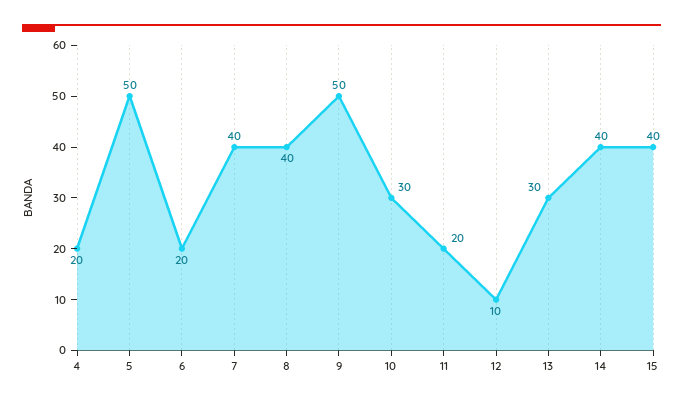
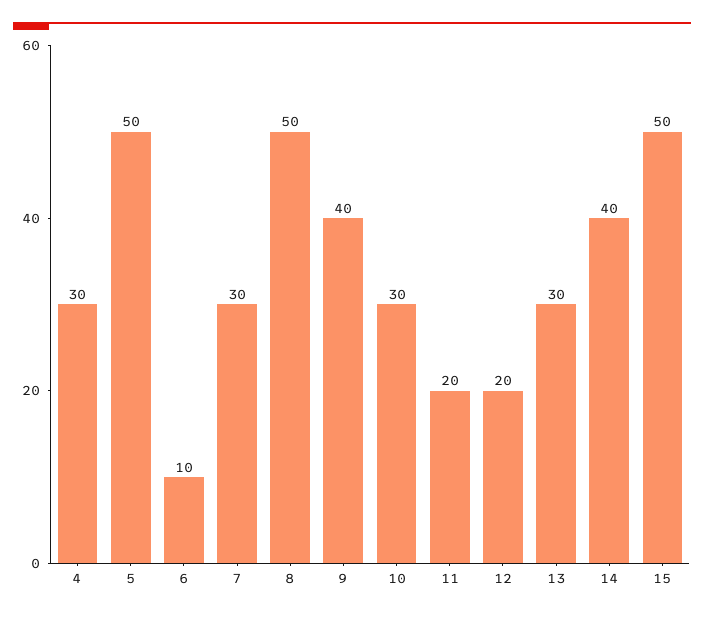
  {
-   "4": 20,
+   "4": 30,
    "5": 50,
-   "6": 20,
+   "6": 10,
-   "7": 40,
+   "7": 30,
-   "8": 40,
+   "8": 50,
-   "9": 50,
+   "9": 40,
    "10": 30,
    "11": 20,
-   "12": 10,
+   "12": 20,
    "13": 30,
    "14": 40,
-   "15": 40
+   "15": 50
  }

